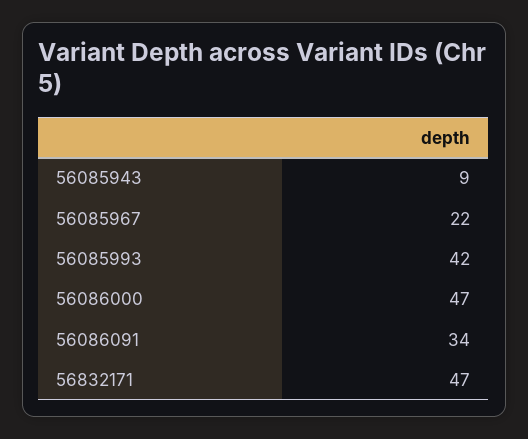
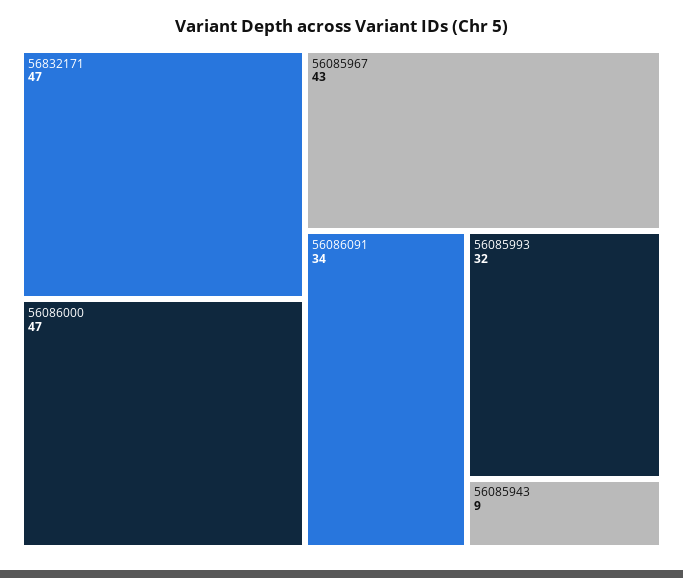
  {
    "56085943": 9,
-   "56085967": 22,
+   "56085967": 43,
-   "56085993": 42,
+   "56085993": 32,
    "56086000": 47,
    "56086091": 34,
    "56832171": 47
  }

